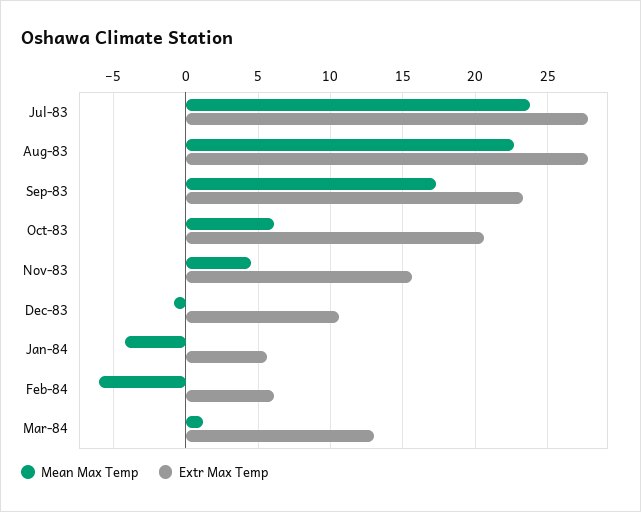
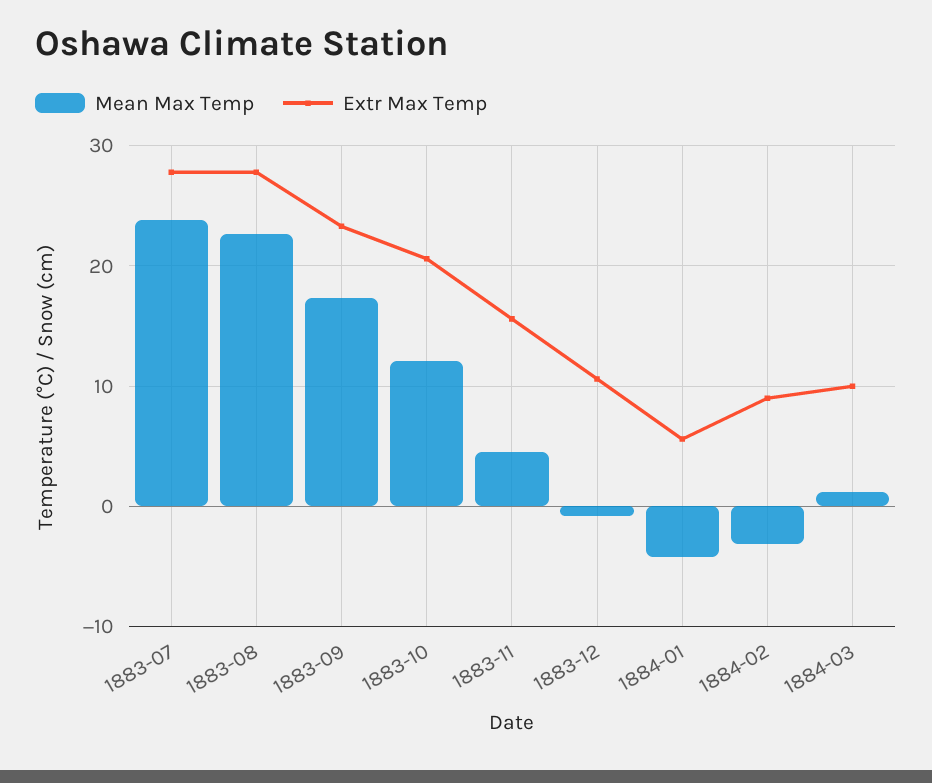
  {
    "Mean Max Temp": {
      "Jul-83": 24,
      "Aug-83": 22.5,
      "Sep-83": 17.5,
-     "Oct-83": 6,
+     "Oct-83": 12,
      "Nov-83": 4.5,
      "Dec-83": -1,
      "Jan-84": -4,
-     "Feb-84": -6,
+     "Feb-84": -3,
      "Mar-84": 1
    },
    "Extr Max Temp": {
      "Jul-83": 28,
      "Aug-83": 28,
      "Sep-83": 23.5,
      "Oct-83": 20.5,
      "Nov-83": 15.5,
      "Dec-83": 10.5,
      "Jan-84": 5.5,
-     "Feb-84": 6,
+     "Feb-84": 9,
-     "Mar-84": 13
+     "Mar-84": 10
    }
  }

